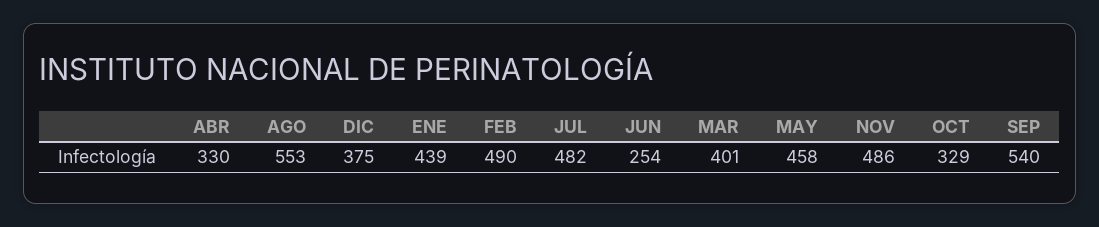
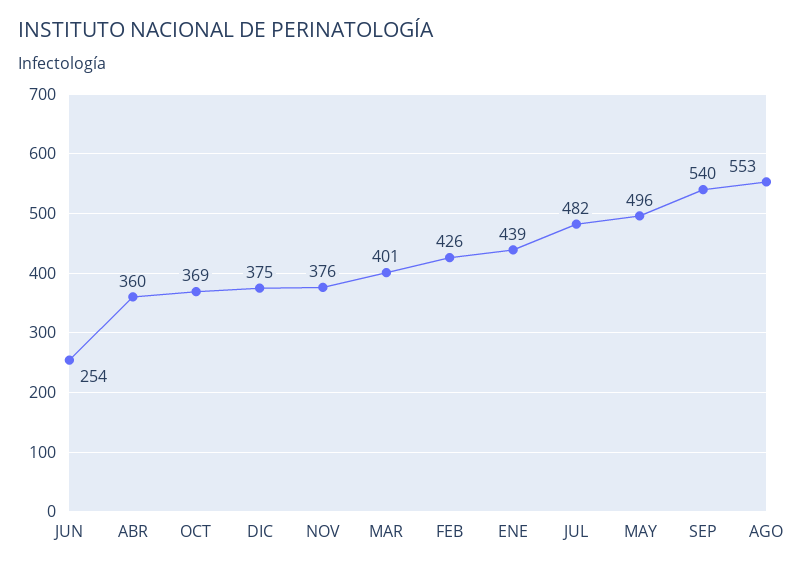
  {
-   "ABR": 330,
+   "ABR": 360,
    "AGO": 553,
    "DIC": 375,
    "ENE": 439,
-   "FEB": 490,
+   "FEB": 426,
    "JUL": 482,
    "JUN": 254,
    "MAR": 401,
-   "MAY": 458,
+   "MAY": 496,
-   "NOV": 486,
+   "NOV": 376,
-   "OCT": 329,
+   "OCT": 369,
    "SEP": 540
  }

